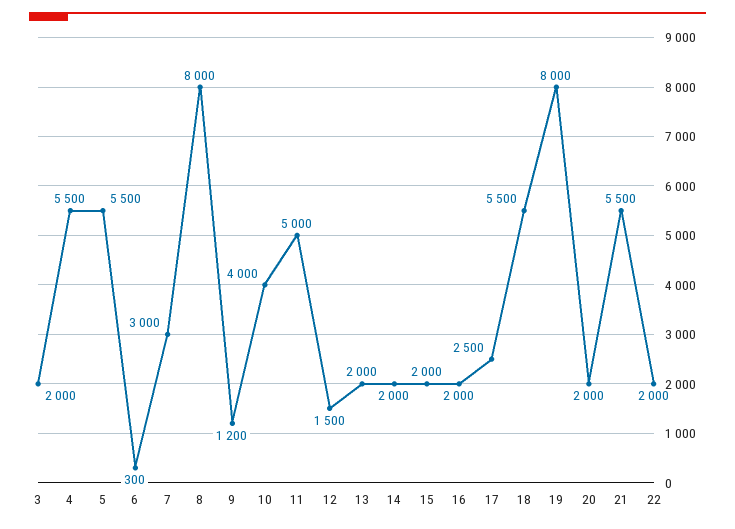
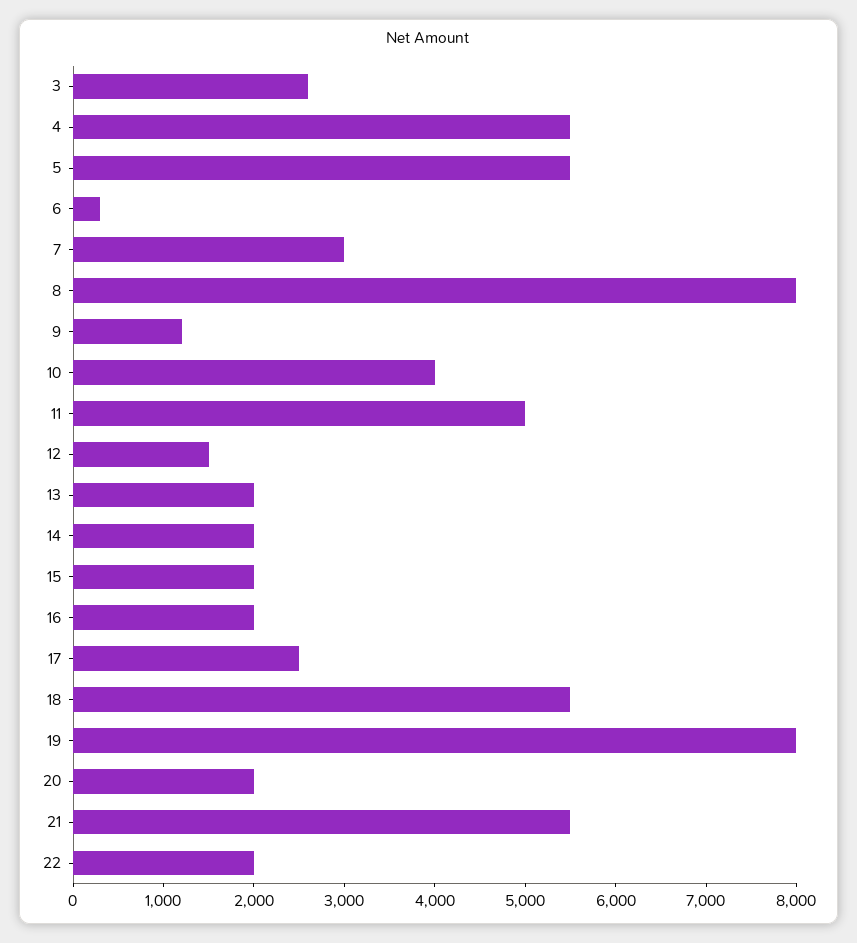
  {
-   "3": 2000,
+   "3": 2600,
    "4": 5500,
    "5": 5500,
    "6": 300,
    "7": 3000,
    "8": 8000,
    "9": 1200,
    "10": 4000,
    "11": 5000,
    "12": 1500,
    "13": 2000,
    "14": 2000,
    "15": 2000,
    "16": 2000,
    "17": 2500,
    "18": 5500,
    "19": 8000,
    "20": 2000,
    "21": 5500,
    "22": 2000
  }

